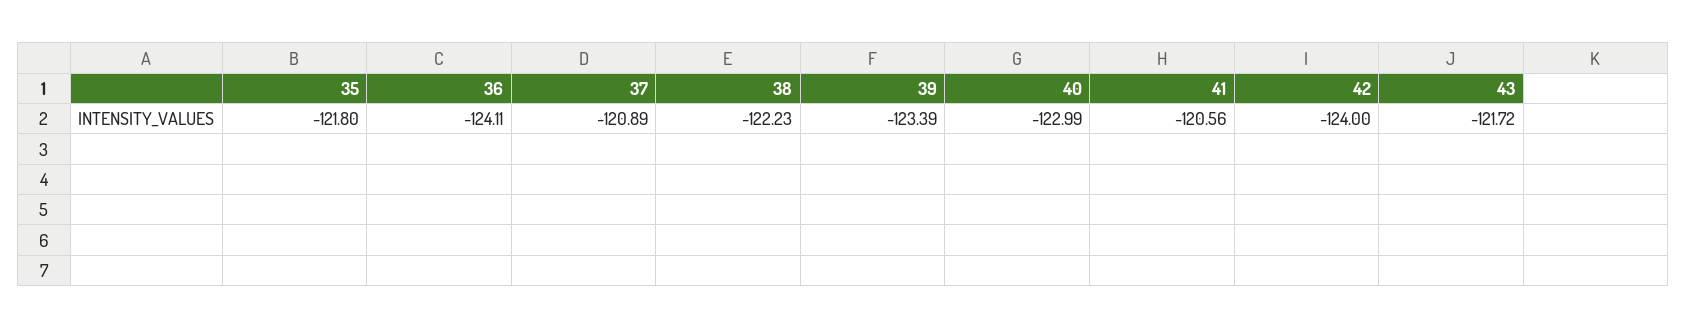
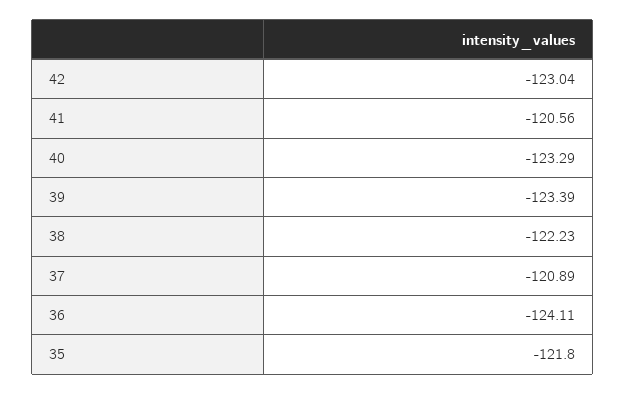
  {
    "35": -121.8,
    "36": -124.11,
    "37": -120.89,
    "38": -122.23,
    "39": -123.39,
-   "40": -122.99,
+   "40": -123.29,
    "41": -120.56,
-   "42": -124,
+   "42": -123.04
-   "43": -121.72
  }

